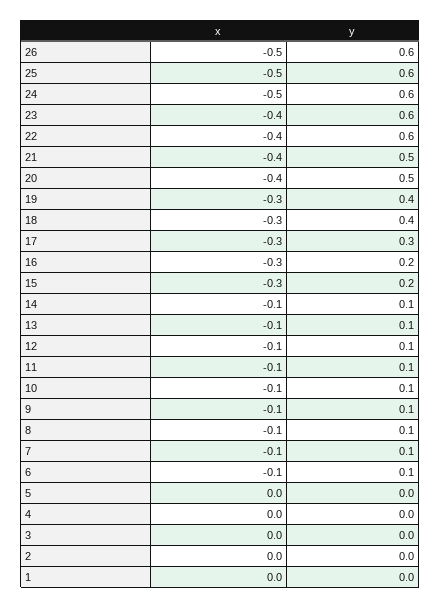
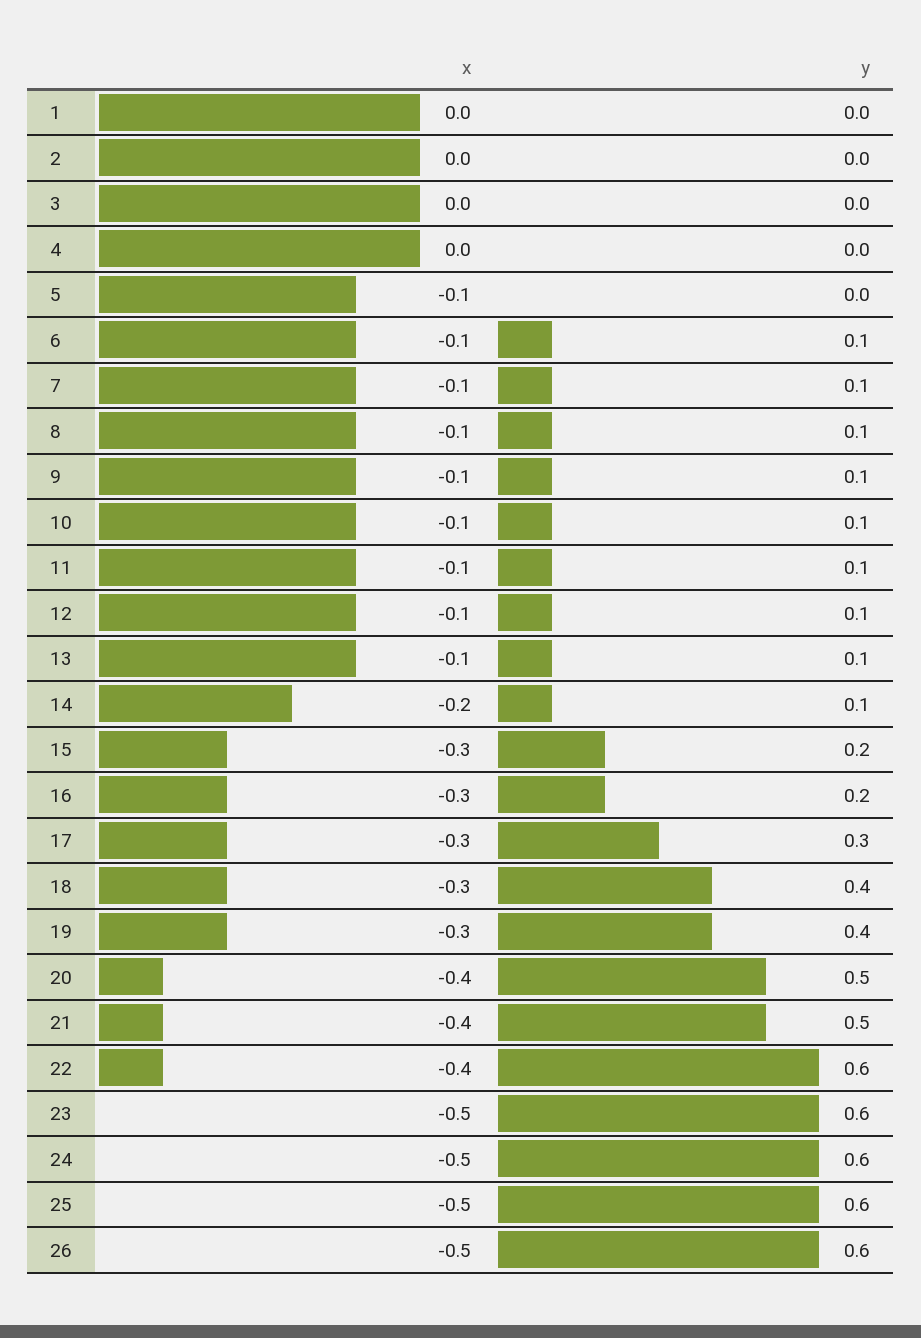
  {
    "x": {
      "26": -0.5,
      "25": -0.5,
      "24": -0.5,
-     "23": -0.4,
+     "23": -0.5,
      "22": -0.4,
      "21": -0.4,
      "20": -0.4,
      "19": -0.3,
      "18": -0.3,
      "17": -0.3,
      "16": -0.3,
      "15": -0.3,
-     "14": -0.1,
+     "14": -0.2,
      "13": -0.1,
      "12": -0.1,
      "11": -0.1,
      "10": -0.1,
      "9": -0.1,
      "8": -0.1,
      "7": -0.1,
      "6": -0.1,
-     "5": 0,
+     "5": -0.1,
      "4": 0,
      "3": 0,
      "2": 0,
      "1": 0
    },
    "y": {
      "26": 0.6,
      "25": 0.6,
      "24": 0.6,
      "23": 0.6,
      "22": 0.6,
      "21": 0.5,
      "20": 0.5,
      "19": 0.4,
      "18": 0.4,
      "17": 0.3,
      "16": 0.2,
      "15": 0.2,
      "14": 0.1,
      "13": 0.1,
      "12": 0.1,
      "11": 0.1,
      "10": 0.1,
      "9": 0.1,
      "8": 0.1,
      "7": 0.1,
      "6": 0.1,
      "5": 0,
      "4": 0,
      "3": 0,
      "2": 0,
      "1": 0
    }
  }

